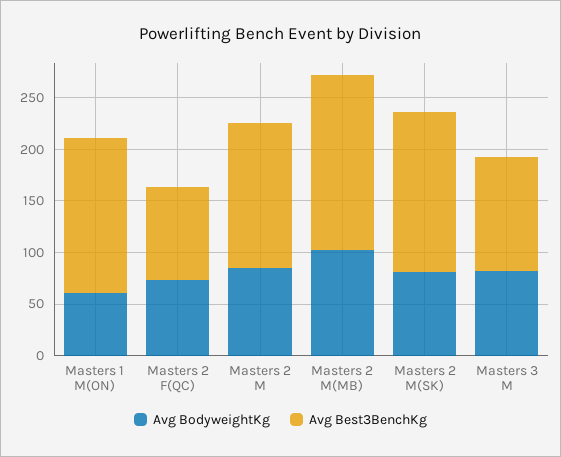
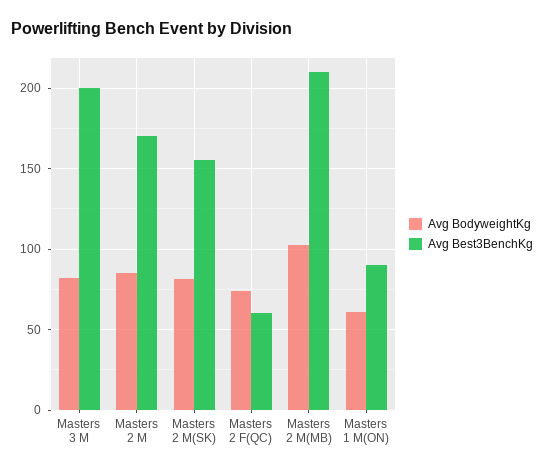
  {
    "Avg BodyweightKg": {
      "Masters 1 M(ON)": 60,
      "Masters 2 F(QC)": 75,
      "Masters 2 M": 85,
      "Masters 2 M(MB)": 100,
      "Masters 2 M(SK)": 80,
      "Masters 3 M": 80
    },
    "Avg Best3BenchKg": {
-     "Masters 1 M(ON)": 150,
+     "Masters 1 M(ON)": 90,
-     "Masters 2 F(QC)": 90,
+     "Masters 2 F(QC)": 60,
-     "Masters 2 M": 140,
+     "Masters 2 M": 170,
-     "Masters 2 M(MB)": 170,
+     "Masters 2 M(MB)": 210,
      "Masters 2 M(SK)": 155,
-     "Masters 3 M": 110
+     "Masters 3 M": 200
    }
  }

